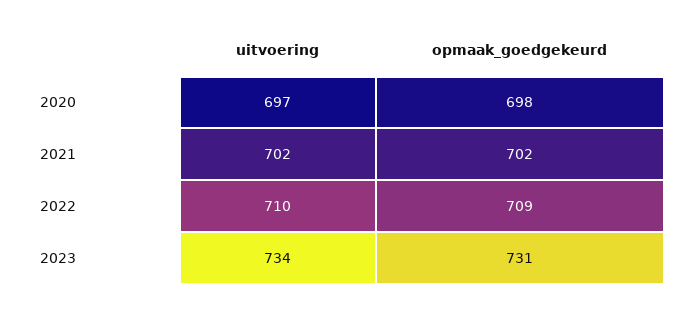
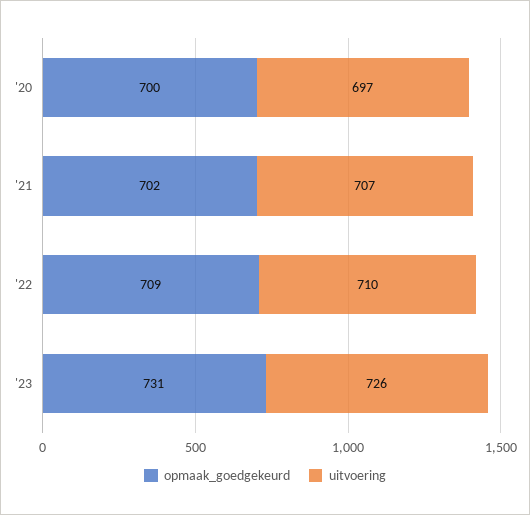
  {
    "uitvoering": {
      "2020": 697,
-     "2021": 702,
+     "2021": 707,
      "2022": 710,
-     "2023": 734
+     "2023": 726
    },
    "opmaak_goedgekeurd": {
-     "2020": 698,
+     "2020": 700,
      "2021": 702,
      "2022": 709,
      "2023": 731
    }
  }

